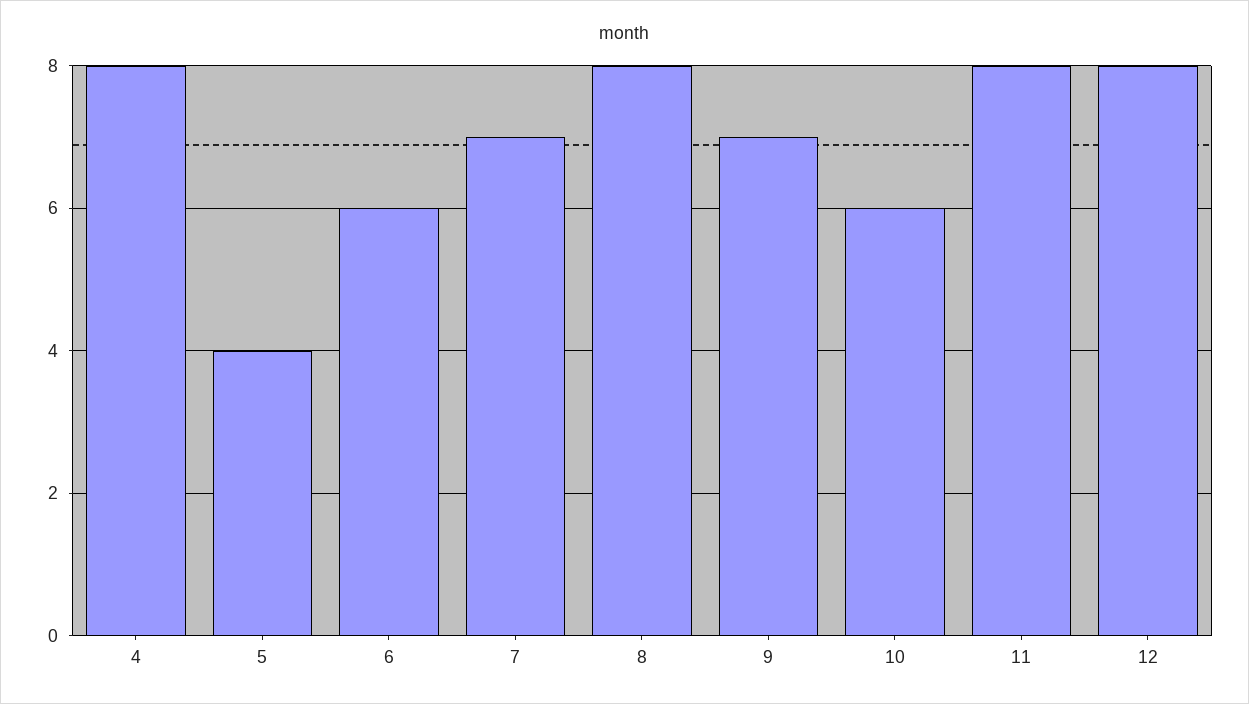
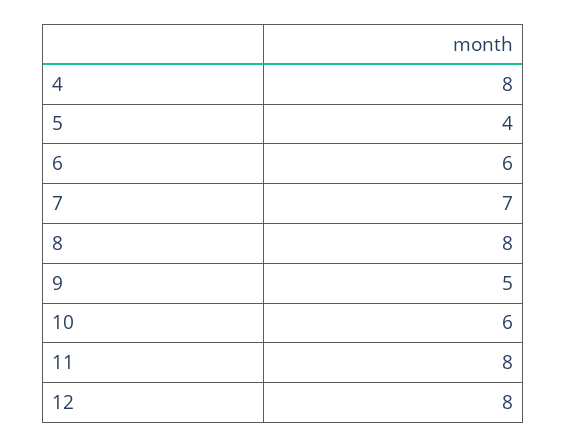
  {
    "4": 8,
    "5": 4,
    "6": 6,
    "7": 7,
    "8": 8,
-   "9": 7,
+   "9": 5,
    "10": 6,
    "11": 8,
    "12": 8
  }

